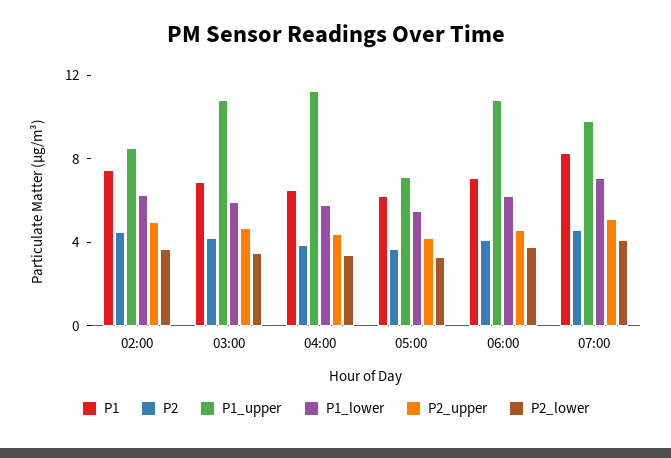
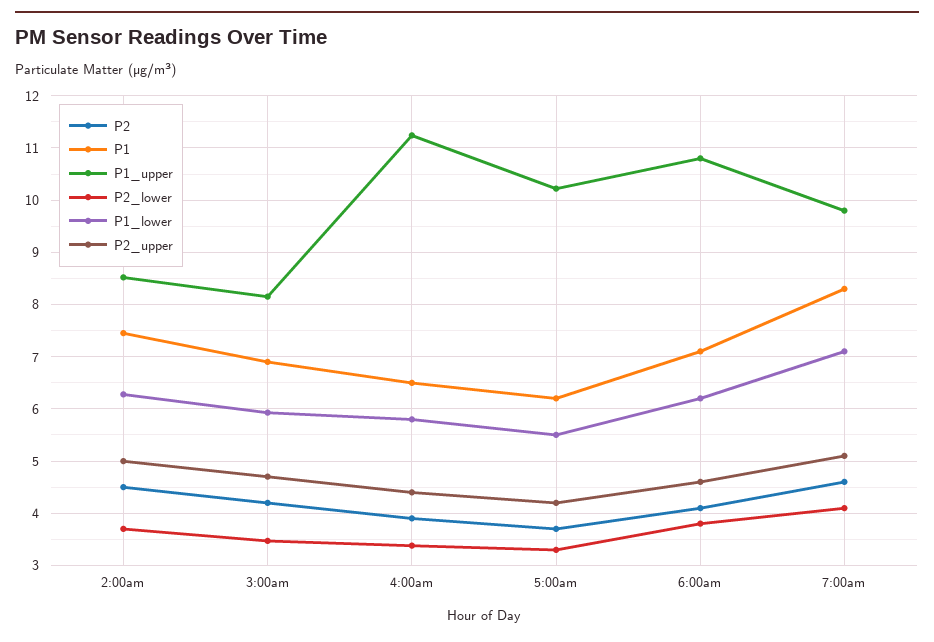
  {
    "P1": {
      "02:00": 7.4,
      "03:00": 7,
      "04:00": 6.6,
      "05:00": 6.2,
      "06:00": 7.2,
      "07:00": 8.4
    },
    "P2": {
      "02:00": 4.6,
      "03:00": 4.2,
      "04:00": 4,
      "05:00": 3.8,
      "06:00": 4.2,
      "07:00": 4.6
    },
    "P1_upper": {
      "02:00": 8.6,
-     "03:00": 11,
+     "03:00": 8.2,
      "04:00": 11.2,
-     "05:00": 7,
+     "05:00": 10.2,
      "06:00": 10.8,
      "07:00": 9.8
    },
    "P1_lower": {
      "02:00": 6.2,
      "03:00": 6,
      "04:00": 5.8,
      "05:00": 5.6,
      "06:00": 6.2,
      "07:00": 7.2
    },
    "P2_upper": {
      "02:00": 5,
      "03:00": 4.8,
      "04:00": 4.4,
      "05:00": 4.2,
      "06:00": 4.6,
      "07:00": 5.2
    },
    "P2_lower": {
      "02:00": 3.8,
      "03:00": 3.4,
      "04:00": 3.4,
      "05:00": 3.4,
      "06:00": 3.8,
      "07:00": 4.2
    }
  }

